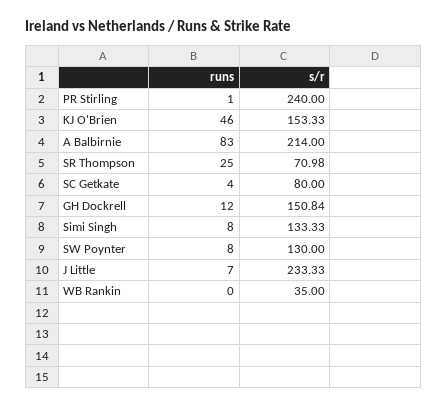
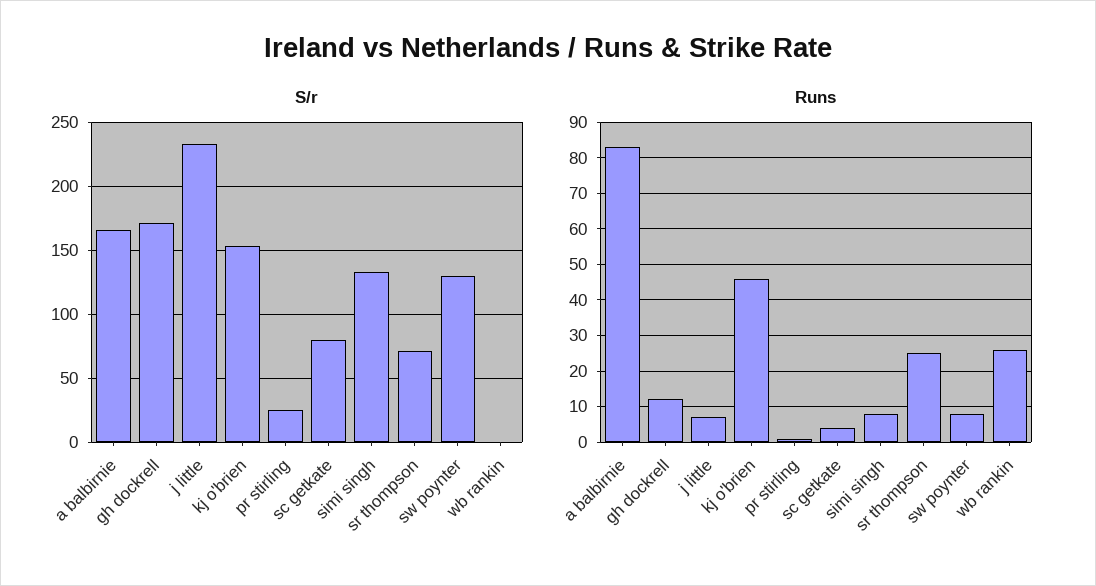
  {
    "runs": {
      "PR Stirling": 1,
      "KJ O'Brien": 46,
      "A Balbirnie": 83,
      "SR Thompson": 25,
      "SC Getkate": 4,
      "GH Dockrell": 12,
      "Simi Singh": 8,
      "SW Poynter": 8,
      "J Little": 7,
-     "WB Rankin": 0
+     "WB Rankin": 25
    },
    "s/r": {
-     "PR Stirling": 240,
+     "PR Stirling": 25,
      "KJ O'Brien": 153.33,
-     "A Balbirnie": 214,
+     "A Balbirnie": 165,
      "SR Thompson": 70.98,
      "SC Getkate": 80,
-     "GH Dockrell": 150.84,
+     "GH Dockrell": 170,
      "Simi Singh": 133.33,
      "SW Poynter": 130,
      "J Little": 233.33,
-     "WB Rankin": 35
+     "WB Rankin": 0
    }
  }

